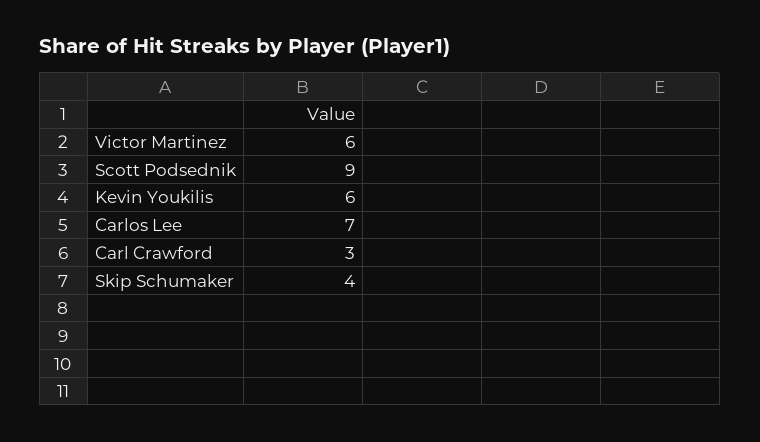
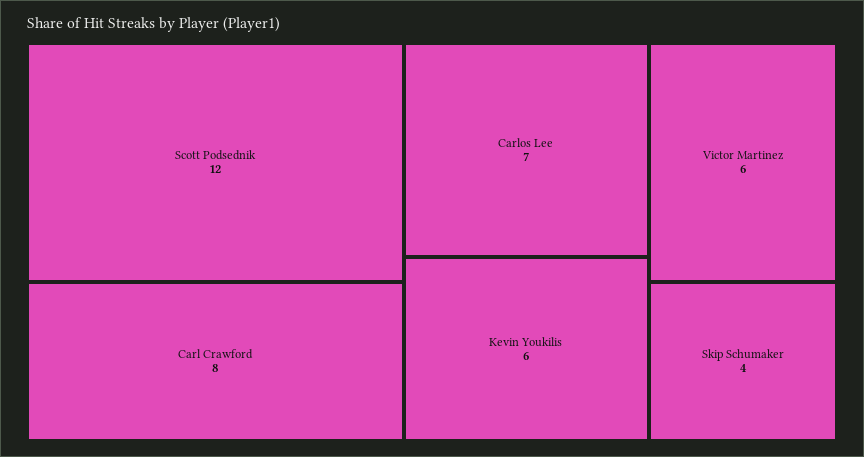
  {
    "Victor Martinez": 6,
-   "Scott Podsednik": 9,
+   "Scott Podsednik": 12,
    "Kevin Youkilis": 6,
    "Carlos Lee": 7,
-   "Carl Crawford": 3,
+   "Carl Crawford": 8,
    "Skip Schumaker": 4
  }

